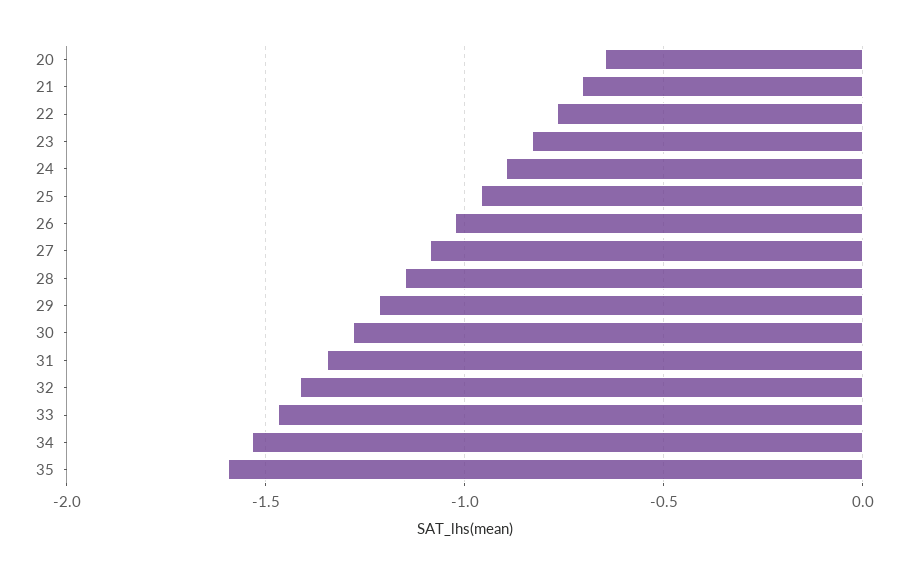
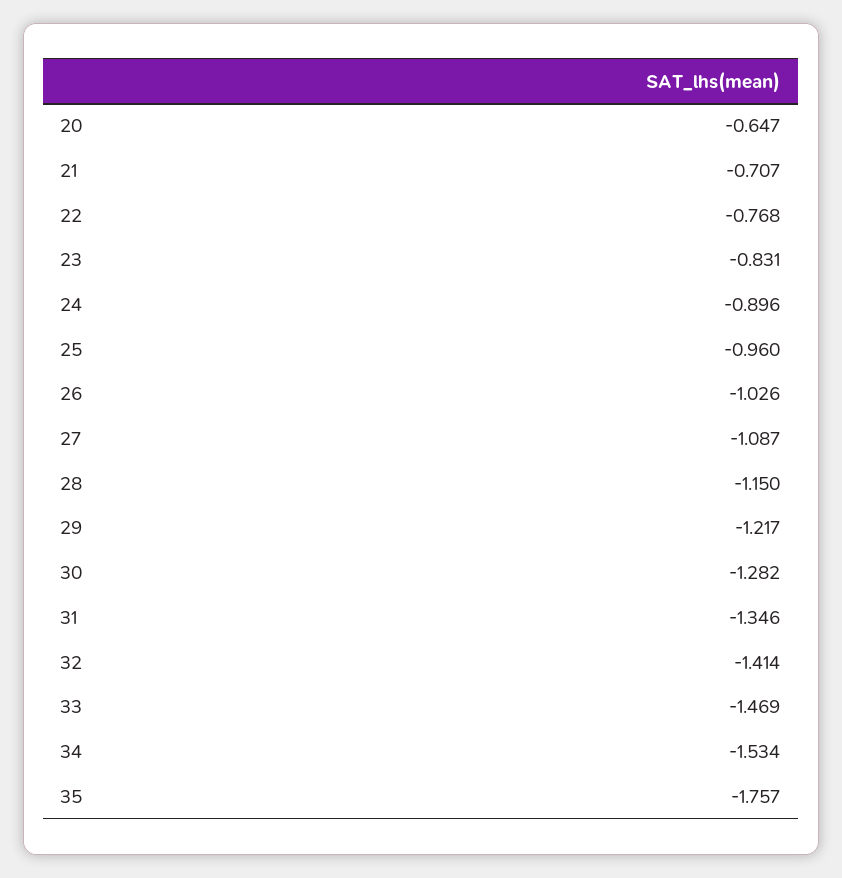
  {
    "20": -0.647,
    "21": -0.707,
    "22": -0.768,
    "23": -0.831,
    "24": -0.896,
    "25": -0.96,
    "26": -1.026,
    "27": -1.087,
    "28": -1.15,
    "29": -1.217,
    "30": -1.282,
    "31": -1.346,
    "32": -1.414,
    "33": -1.469,
    "34": -1.534,
-   "35": -1.6
+   "35": -1.757
  }

